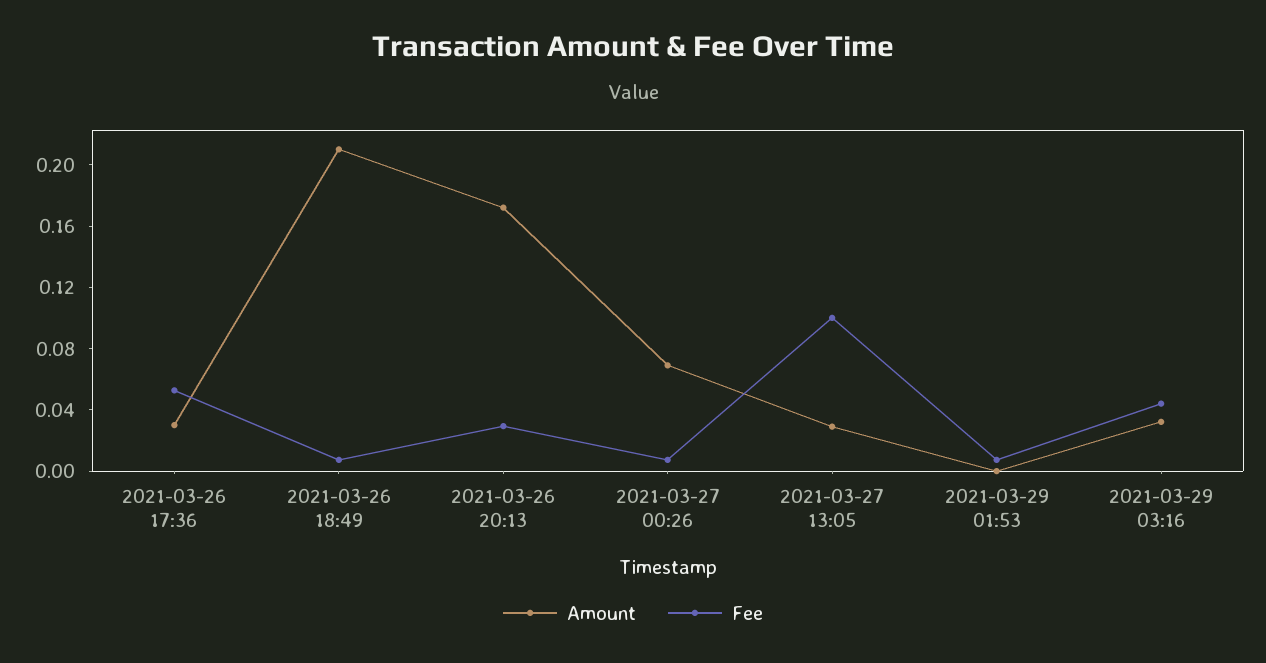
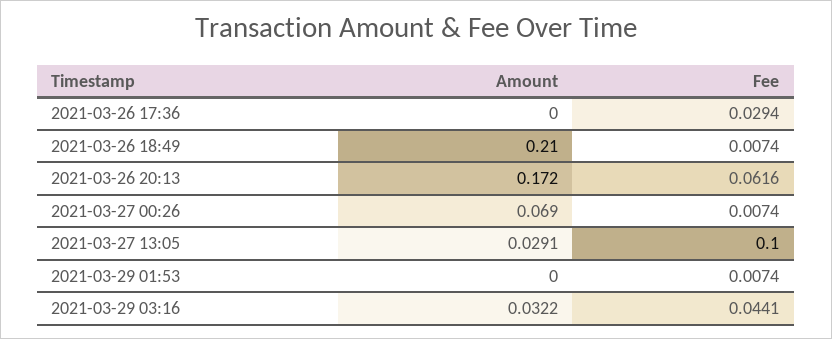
  {
    "Amount": {
-     "2021-03-26 17:36": 0.03,
+     "2021-03-26 17:36": 0,
      "2021-03-26 18:49": 0.21,
      "2021-03-26 20:13": 0.172,
      "2021-03-27 00:26": 0.069,
      "2021-03-27 13:05": 0.0291,
      "2021-03-29 01:53": 0,
      "2021-03-29 03:16": 0.0322
    },
    "Fee": {
-     "2021-03-26 17:36": 0.05,
+     "2021-03-26 17:36": 0.0294,
      "2021-03-26 18:49": 0.0074,
-     "2021-03-26 20:13": 0.03,
+     "2021-03-26 20:13": 0.0616,
      "2021-03-27 00:26": 0.0074,
      "2021-03-27 13:05": 0.1,
      "2021-03-29 01:53": 0.0074,
      "2021-03-29 03:16": 0.0441
    }
  }

